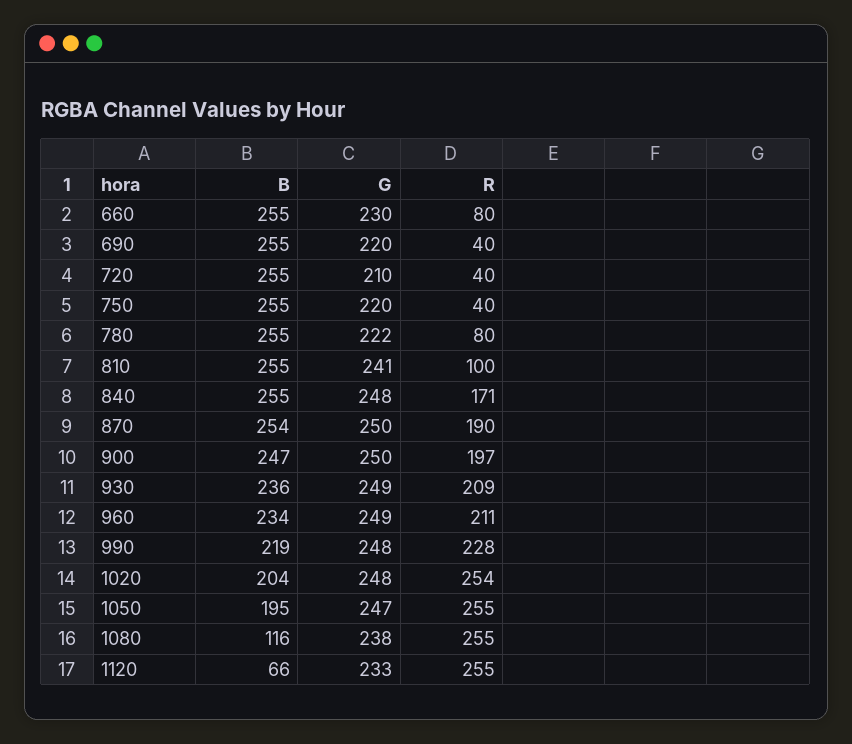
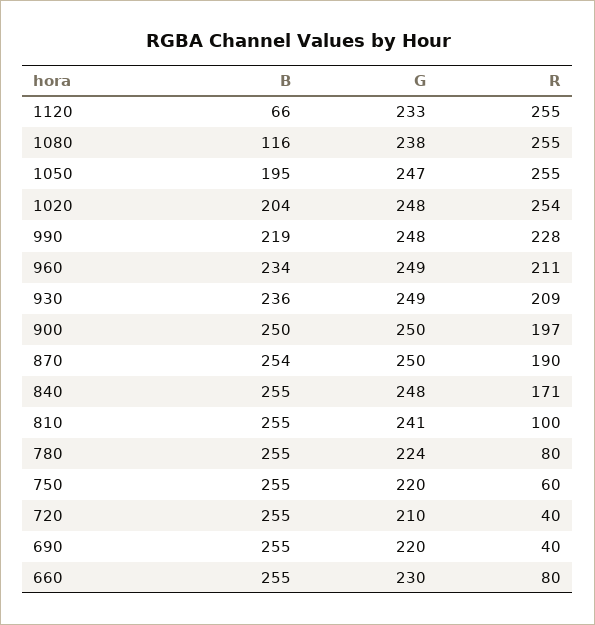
  {
    "B": {
      "660": 255,
      "690": 255,
      "720": 255,
      "750": 255,
      "780": 255,
      "810": 255,
      "840": 255,
      "870": 254,
-     "900": 247,
+     "900": 250,
      "930": 236,
      "960": 234,
      "990": 219,
      "1020": 204,
      "1050": 195,
      "1080": 116,
      "1120": 66
    },
    "G": {
      "660": 230,
      "690": 220,
      "720": 210,
      "750": 220,
-     "780": 222,
+     "780": 224,
      "810": 241,
      "840": 248,
      "870": 250,
      "900": 250,
      "930": 249,
      "960": 249,
      "990": 248,
      "1020": 248,
      "1050": 247,
      "1080": 238,
      "1120": 233
    },
    "R": {
      "660": 80,
      "690": 40,
      "720": 40,
-     "750": 40,
+     "750": 60,
      "780": 80,
      "810": 100,
      "840": 171,
      "870": 190,
      "900": 197,
      "930": 209,
      "960": 211,
      "990": 228,
      "1020": 254,
      "1050": 255,
      "1080": 255,
      "1120": 255
    }
  }

